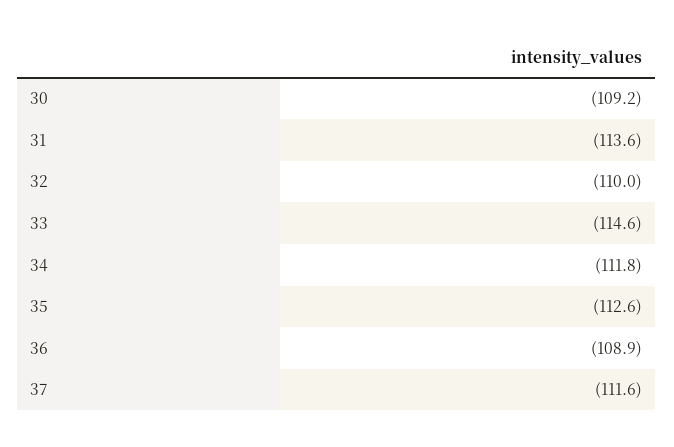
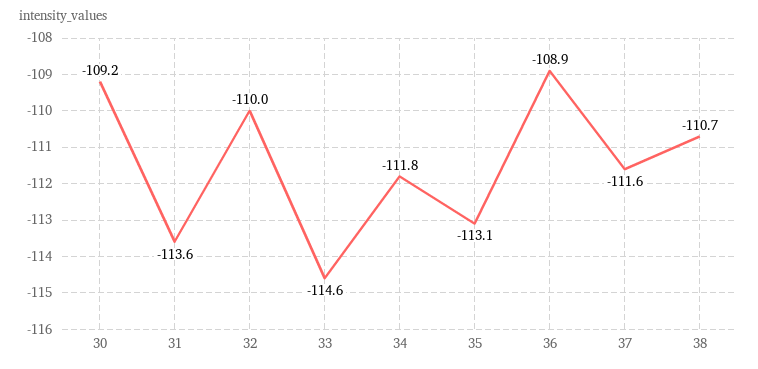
  {
    "30": -109.2,
    "31": -113.6,
    "32": -110,
    "33": -114.6,
    "34": -111.8,
-   "35": -112.6,
+   "35": -113.1,
    "36": -108.9,
-   "37": -111.6
+   "37": -111.6,
+   "38": -110.7
  }

